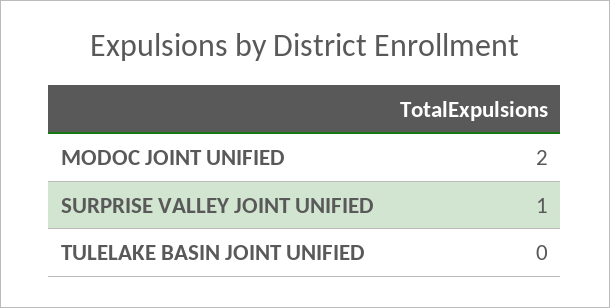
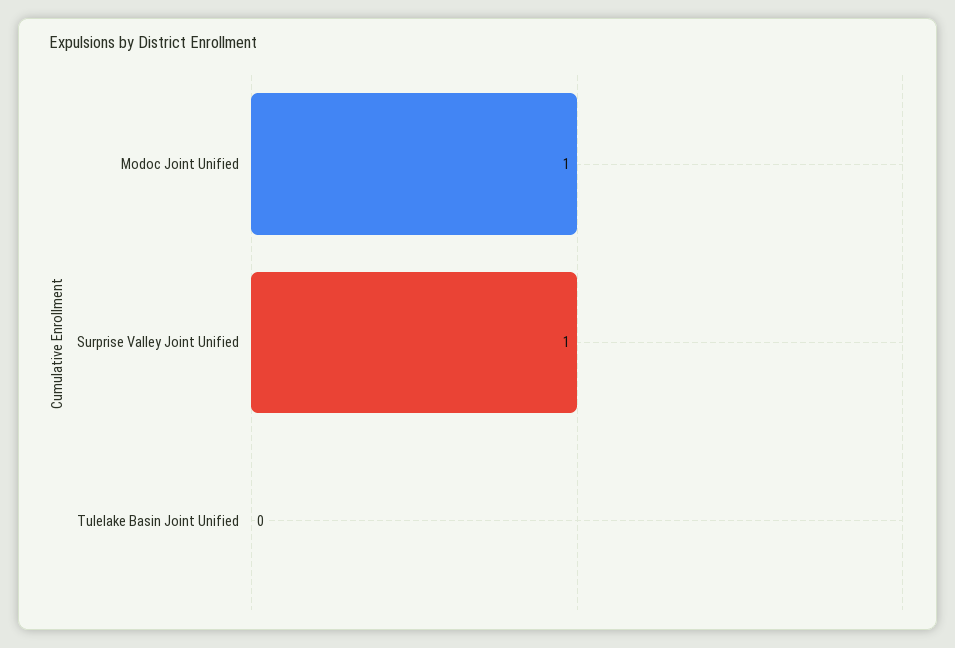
  {
-   "MODOC JOINT UNIFIED": 2,
+   "MODOC JOINT UNIFIED": 1,
    "SURPRISE VALLEY JOINT UNIFIED": 1,
    "TULELAKE BASIN JOINT UNIFIED": 0
  }

